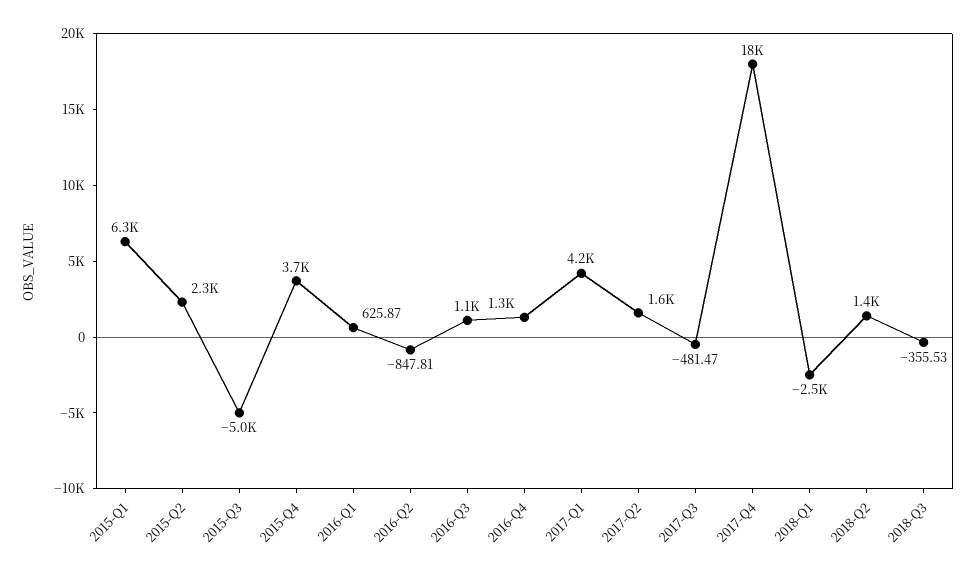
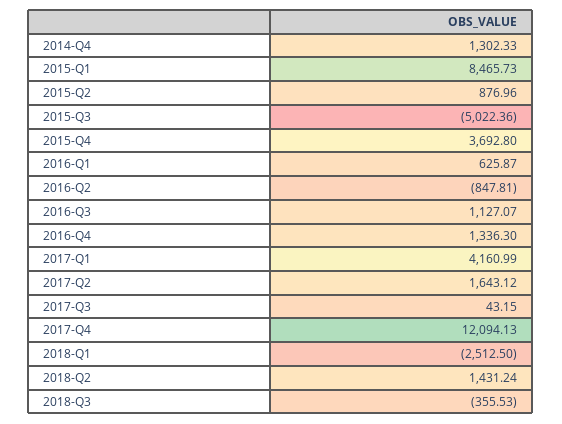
  {
-   "2015-Q1": 6300,
+   "2015-Q1": 8465.73,
-   "2015-Q2": 2300,
+   "2015-Q2": 876.96,
    "2015-Q3": -5022.36,
    "2015-Q4": 3692.8,
    "2016-Q1": 625.87,
    "2016-Q2": -847.81,
    "2016-Q3": 1127.07,
    "2016-Q4": 1336.3,
    "2017-Q1": 4160.99,
    "2017-Q2": 1643.12,
-   "2017-Q3": -481.47,
+   "2017-Q3": 43.15,
-   "2017-Q4": 18000,
+   "2017-Q4": 12094.13,
    "2018-Q1": -2512.5,
    "2018-Q2": 1431.24,
-   "2018-Q3": -355.53
+   "2018-Q3": -355.53,
+   "2014-Q4": 1302.33
  }

